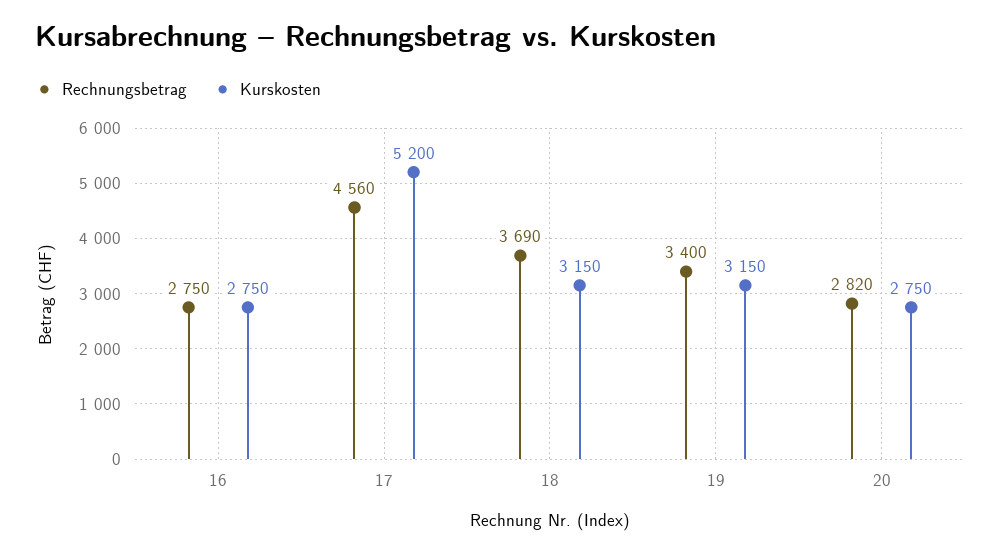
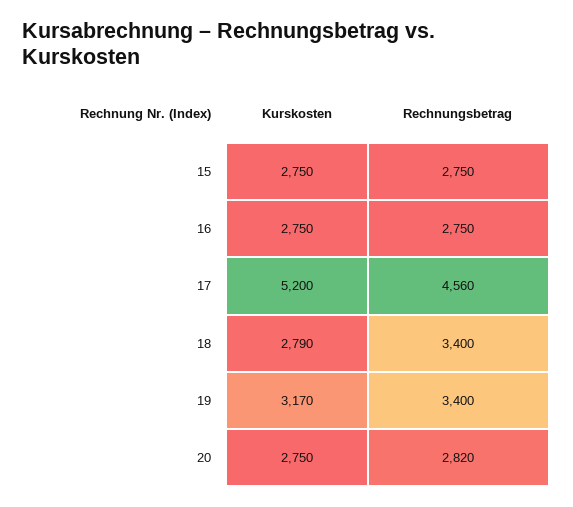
  {
    "Rechnungsbetrag": {
      "16": 2750,
      "17": 4560,
-     "18": 3690,
+     "18": 3400,
      "19": 3400,
-     "20": 2820
+     "20": 2820,
+     "15": 2750
    },
    "Kurskosten": {
      "16": 2750,
      "17": 5200,
-     "18": 3150,
+     "18": 2790,
-     "19": 3150,
+     "19": 3170,
-     "20": 2750
+     "20": 2750,
+     "15": 2750
    }
  }

